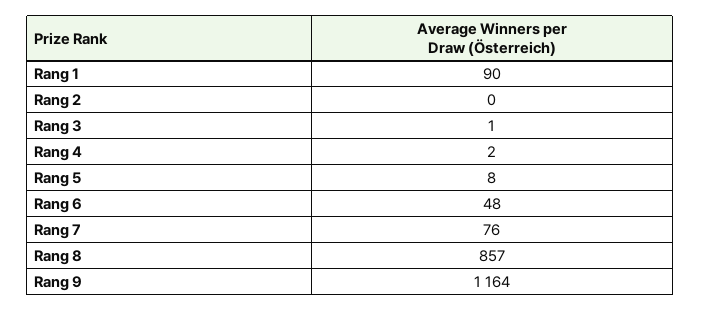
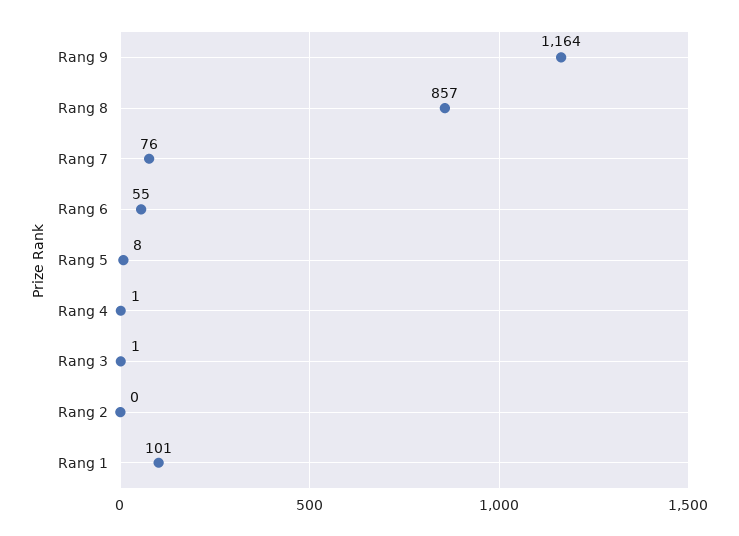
  {
-   "Rang 1": 90,
+   "Rang 1": 101,
    "Rang 2": 0,
    "Rang 3": 1,
-   "Rang 4": 2,
+   "Rang 4": 1,
    "Rang 5": 8,
-   "Rang 6": 48,
+   "Rang 6": 55,
    "Rang 7": 76,
    "Rang 8": 857,
    "Rang 9": 1164
  }

